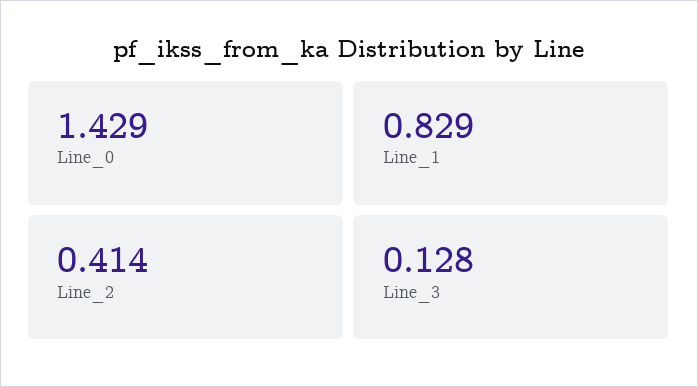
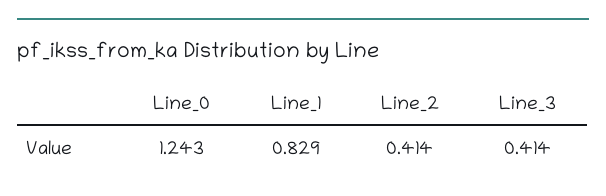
  {
-   "Line_0": 1.429,
+   "Line_0": 1.243,
    "Line_1": 0.829,
    "Line_2": 0.414,
-   "Line_3": 0.128
+   "Line_3": 0.414
  }

